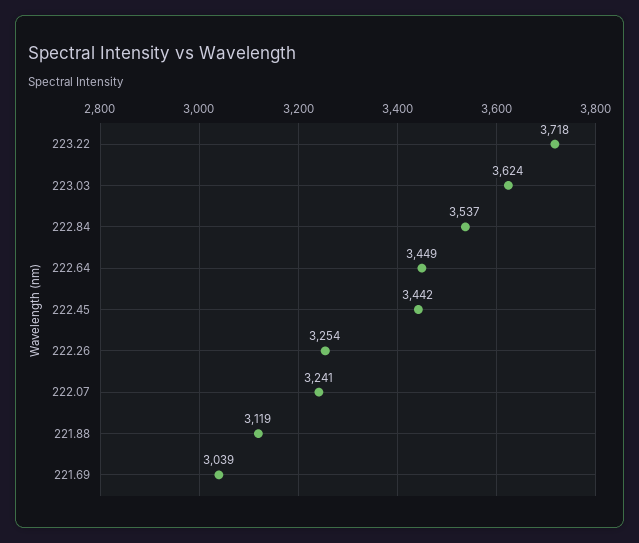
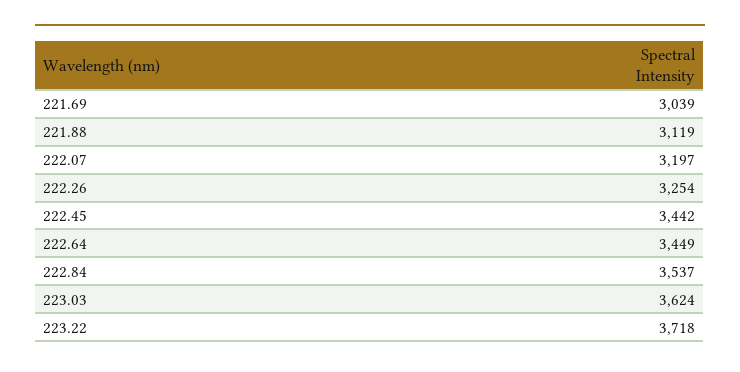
  {
    "223.22": 3718,
    "223.03": 3624,
    "222.84": 3537,
    "222.64": 3449,
    "222.45": 3442,
    "222.26": 3254,
-   "222.07": 3241,
+   "222.07": 3197,
    "221.88": 3119,
    "221.69": 3039
  }

